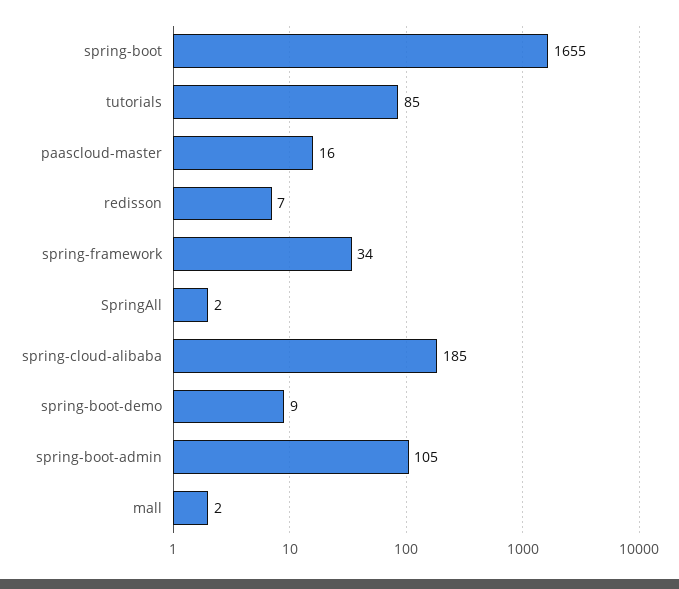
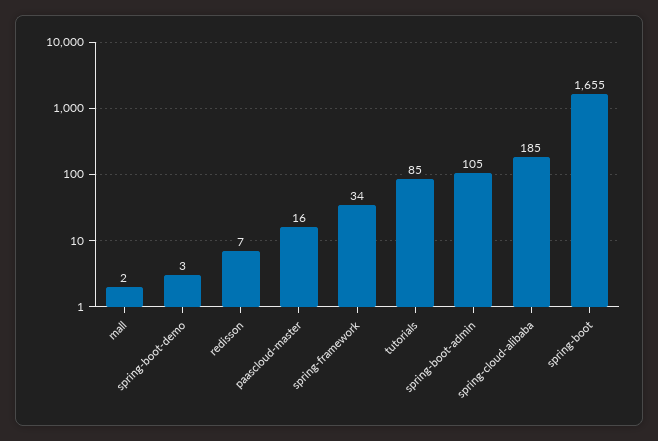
  {
    "spring-boot": 1655,
    "tutorials": 85,
    "paascloud-master": 16,
    "redisson": 7,
    "spring-framework": 34,
-   "SpringAll": 2,
    "spring-cloud-alibaba": 185,
-   "spring-boot-demo": 9,
+   "spring-boot-demo": 3,
    "spring-boot-admin": 105,
    "mall": 2
  }

